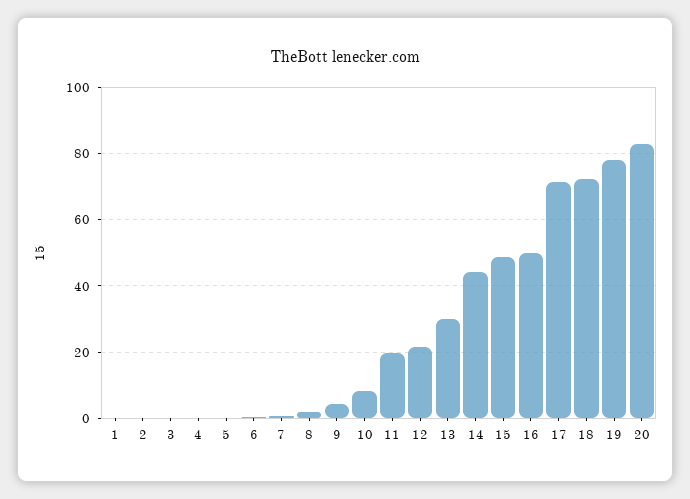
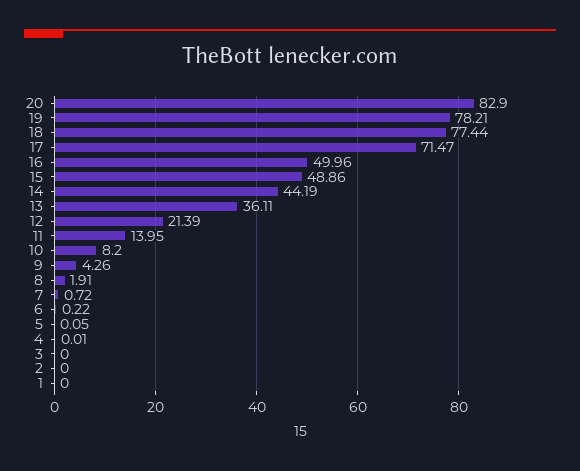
  {
    "1": 0,
    "2": 0,
    "3": 0,
    "4": 0.01,
    "5": 0.05,
    "6": 0.22,
    "7": 0.72,
    "8": 1.91,
    "9": 4.26,
    "10": 8.2,
-   "11": 20,
+   "11": 13.95,
    "12": 21.39,
-   "13": 30,
+   "13": 36.11,
    "14": 44.19,
    "15": 48.86,
    "16": 49.96,
    "17": 71.47,
-   "18": 72,
+   "18": 77.44,
    "19": 78.21,
    "20": 82.9
  }

